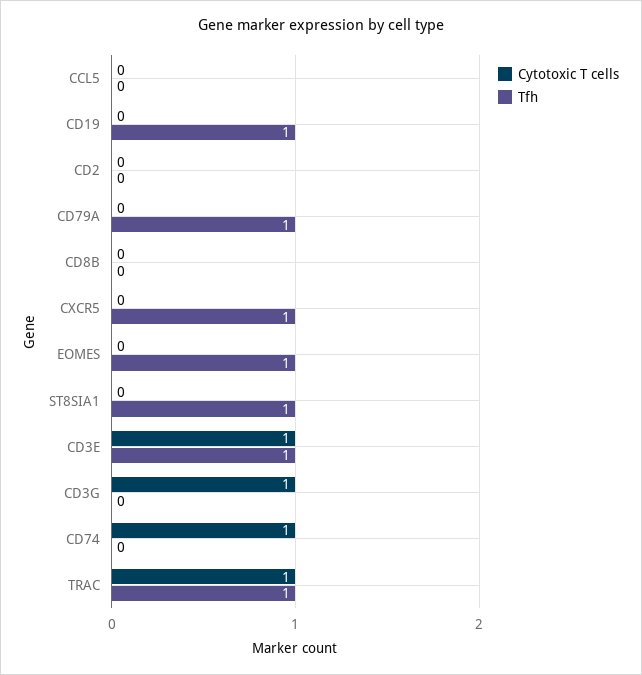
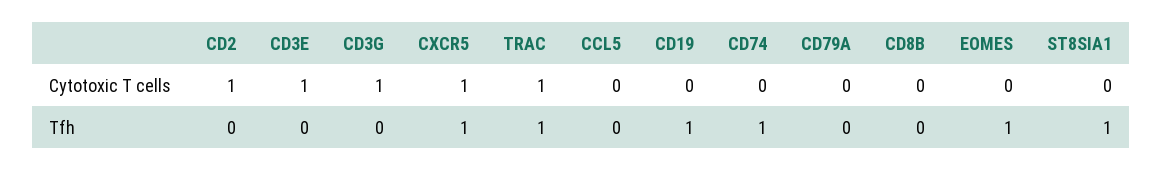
  {
    "Cytotoxic T cells": {
      "CCL5": 0,
      "CD19": 0,
-     "CD2": 0,
+     "CD2": 1,
      "CD79A": 0,
      "CD8B": 0,
-     "CXCR5": 0,
+     "CXCR5": 1,
      "EOMES": 0,
      "ST8SIA1": 0,
      "CD3E": 1,
      "CD3G": 1,
-     "CD74": 1,
+     "CD74": 0,
      "TRAC": 1
    },
    "Tfh": {
      "CCL5": 0,
      "CD19": 1,
      "CD2": 0,
-     "CD79A": 1,
+     "CD79A": 0,
      "CD8B": 0,
      "CXCR5": 1,
      "EOMES": 1,
      "ST8SIA1": 1,
-     "CD3E": 1,
+     "CD3E": 0,
      "CD3G": 0,
-     "CD74": 0,
+     "CD74": 1,
      "TRAC": 1
    }
  }

